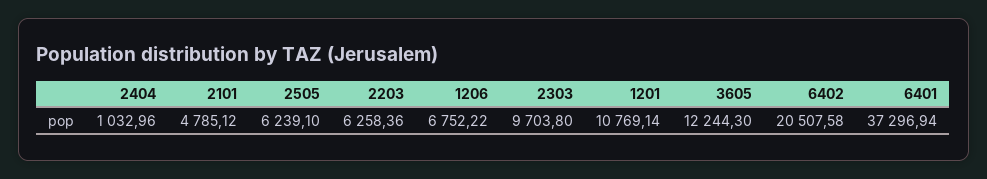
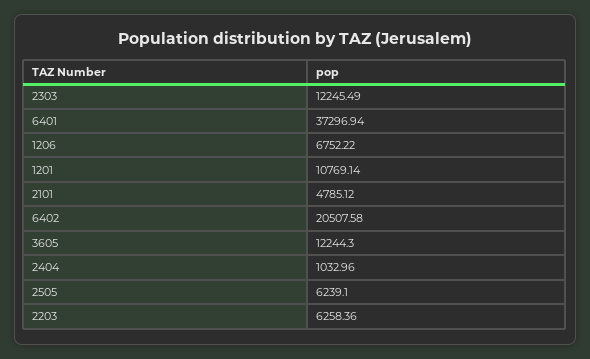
  {
    "2404": 1032.96,
    "2101": 4785.12,
    "2505": 6239.1,
    "2203": 6258.36,
    "1206": 6752.22,
-   "2303": 9703.8,
+   "2303": 12245.49,
    "1201": 10769.14,
    "3605": 12244.3,
    "6402": 20507.58,
    "6401": 37296.94
  }

